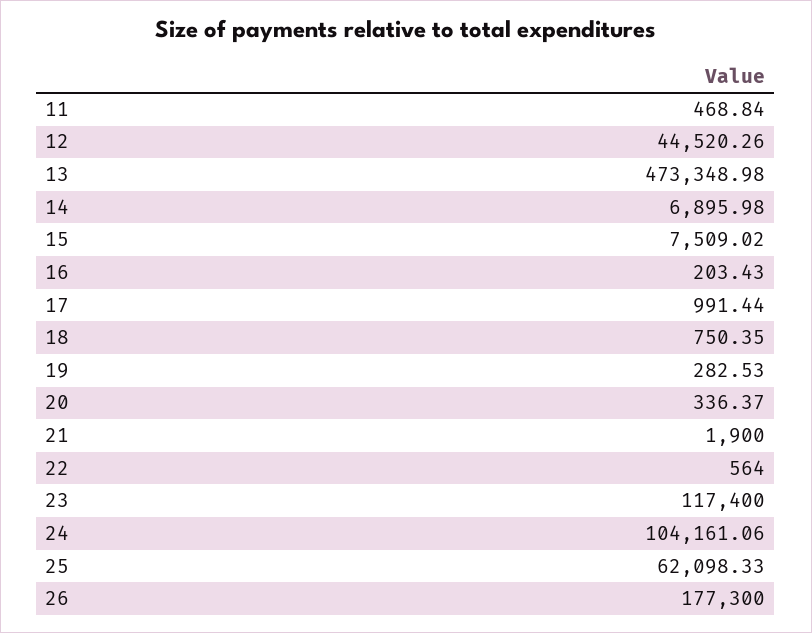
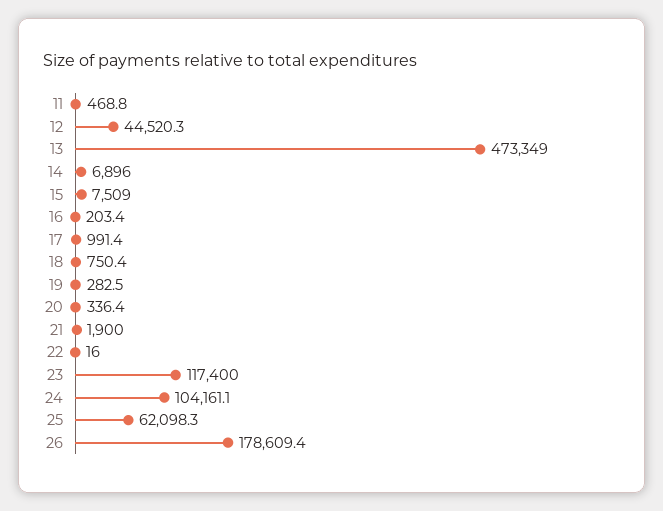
  {
    "11": 468.84,
    "12": 44520.26,
    "13": 473348.98,
    "14": 6895.98,
    "15": 7509.02,
    "16": 203.43,
    "17": 991.44,
    "18": 750.35,
    "19": 282.53,
    "20": 336.37,
    "21": 1900,
-   "22": 564,
+   "22": 16,
    "23": 117400,
    "24": 104161.06,
    "25": 62098.33,
-   "26": 177300
+   "26": 178609.4
  }

